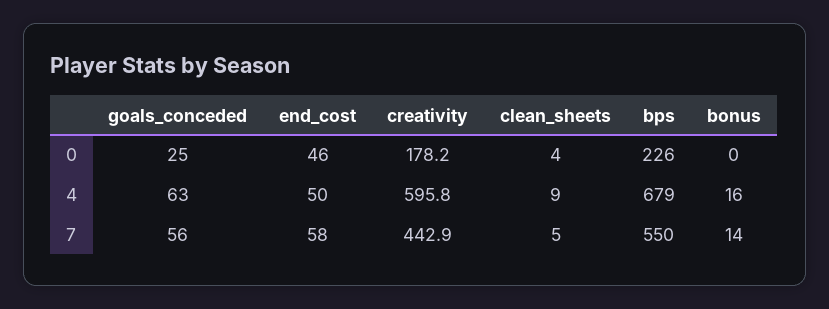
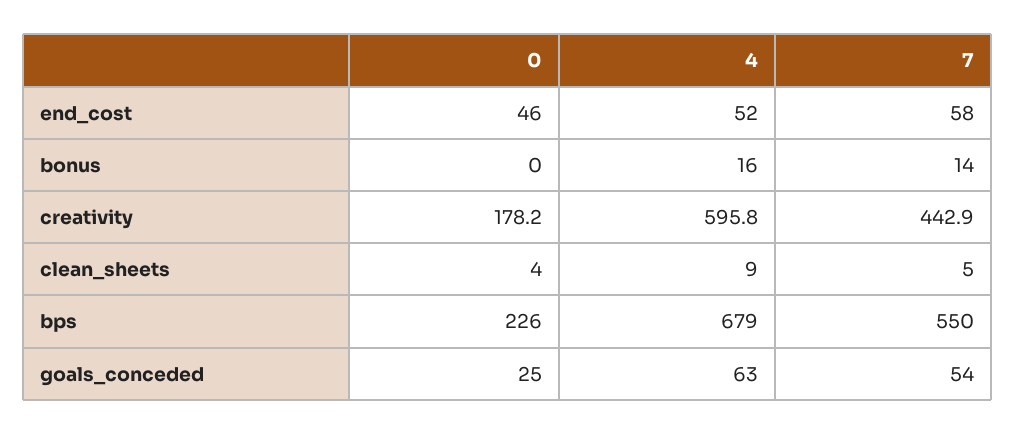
  {
    "goals_conceded": {
      "0": 25,
      "4": 63,
-     "7": 56
+     "7": 54
    },
    "end_cost": {
      "0": 46,
-     "4": 50,
+     "4": 52,
      "7": 58
    },
    "creativity": {
      "0": 178.2,
      "4": 595.8,
      "7": 442.9
    },
    "clean_sheets": {
      "0": 4,
      "4": 9,
      "7": 5
    },
    "bps": {
      "0": 226,
      "4": 679,
      "7": 550
    },
    "bonus": {
      "0": 0,
      "4": 16,
      "7": 14
    }
  }

